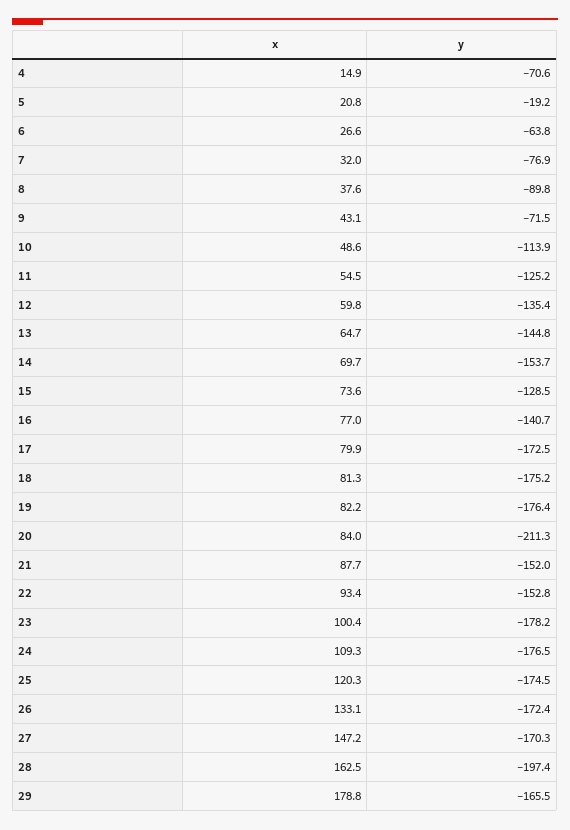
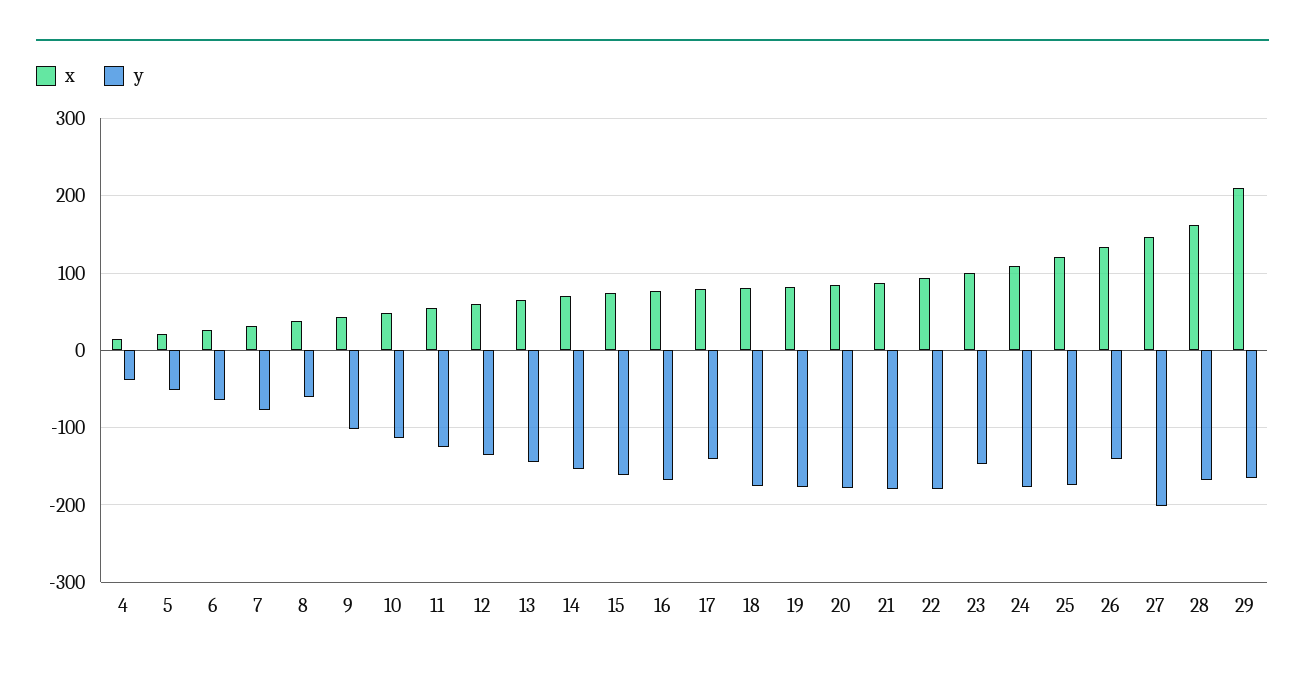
  {
    "x": {
      "4": 14.9,
      "5": 20.8,
      "6": 26.6,
      "7": 32,
      "8": 37.6,
      "9": 43.1,
      "10": 48.6,
      "11": 54.5,
      "12": 59.8,
      "13": 64.7,
      "14": 69.7,
      "15": 73.6,
      "16": 77,
      "17": 79.9,
      "18": 81.3,
      "19": 82.2,
      "20": 84,
      "21": 87.7,
      "22": 93.4,
      "23": 100.4,
      "24": 109.3,
      "25": 120.3,
      "26": 133.1,
      "27": 147.2,
      "28": 162.5,
-     "29": 178.8
+     "29": 210
    },
    "y": {
-     "4": -70.6,
+     "4": -40,
-     "5": -19.2,
+     "5": -50,
      "6": -63.8,
      "7": -76.9,
-     "8": -89.8,
+     "8": -60,
-     "9": -71.5,
+     "9": -100,
      "10": -113.9,
      "11": -125.2,
      "12": -135.4,
      "13": -144.8,
      "14": -153.7,
-     "15": -128.5,
+     "15": -160,
-     "16": -140.7,
+     "16": -170,
-     "17": -172.5,
+     "17": -140,
      "18": -175.2,
      "19": -176.4,
-     "20": -211.3,
+     "20": -180,
-     "21": -152,
+     "21": -180,
-     "22": -152.8,
+     "22": -180,
-     "23": -178.2,
+     "23": -150,
      "24": -176.5,
      "25": -174.5,
-     "26": -172.4,
+     "26": -140,
-     "27": -170.3,
+     "27": -200,
-     "28": -197.4,
+     "28": -170,
      "29": -165.5
    }
  }

